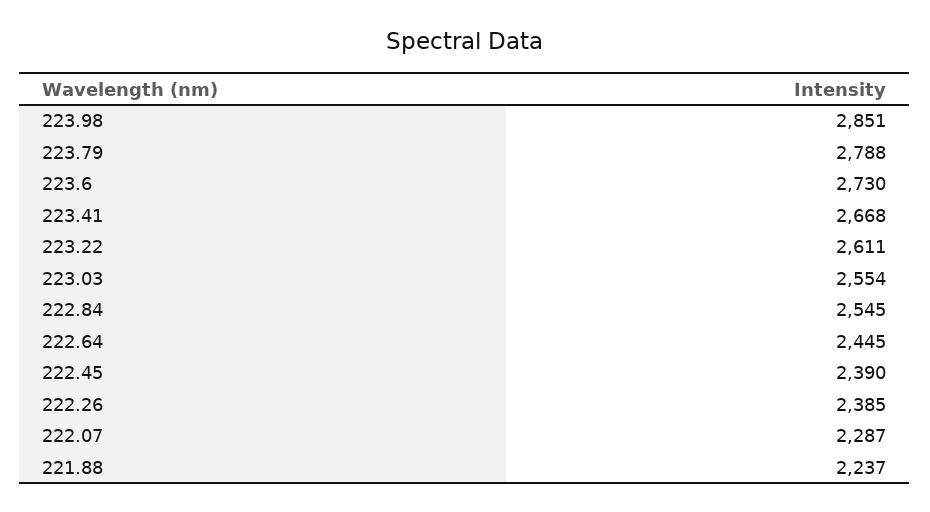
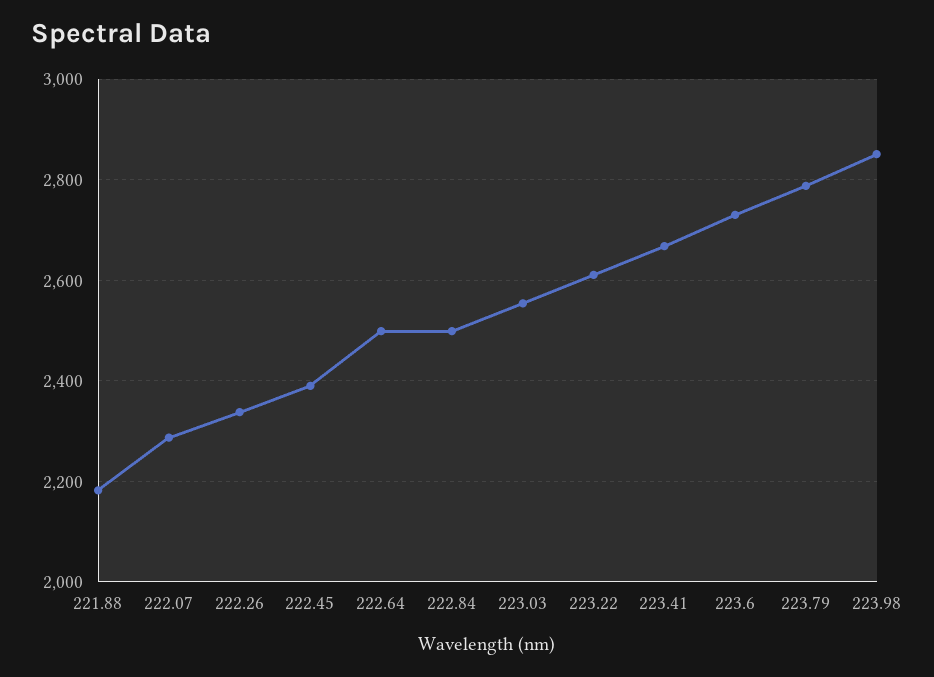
  {
    "223.98": 2851,
    "223.79": 2788,
    "223.6": 2730,
    "223.41": 2668,
    "223.22": 2611,
    "223.03": 2554,
-   "222.84": 2545,
+   "222.84": 2500,
-   "222.64": 2445,
+   "222.64": 2500,
    "222.45": 2390,
-   "222.26": 2385,
+   "222.26": 2340,
    "222.07": 2287,
-   "221.88": 2237
+   "221.88": 2180
  }

